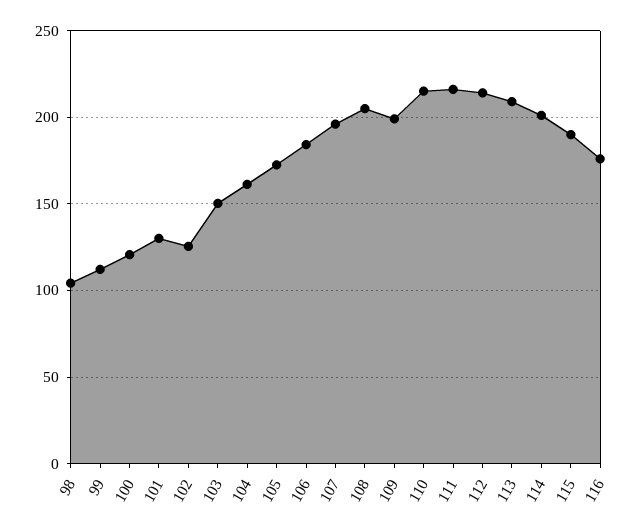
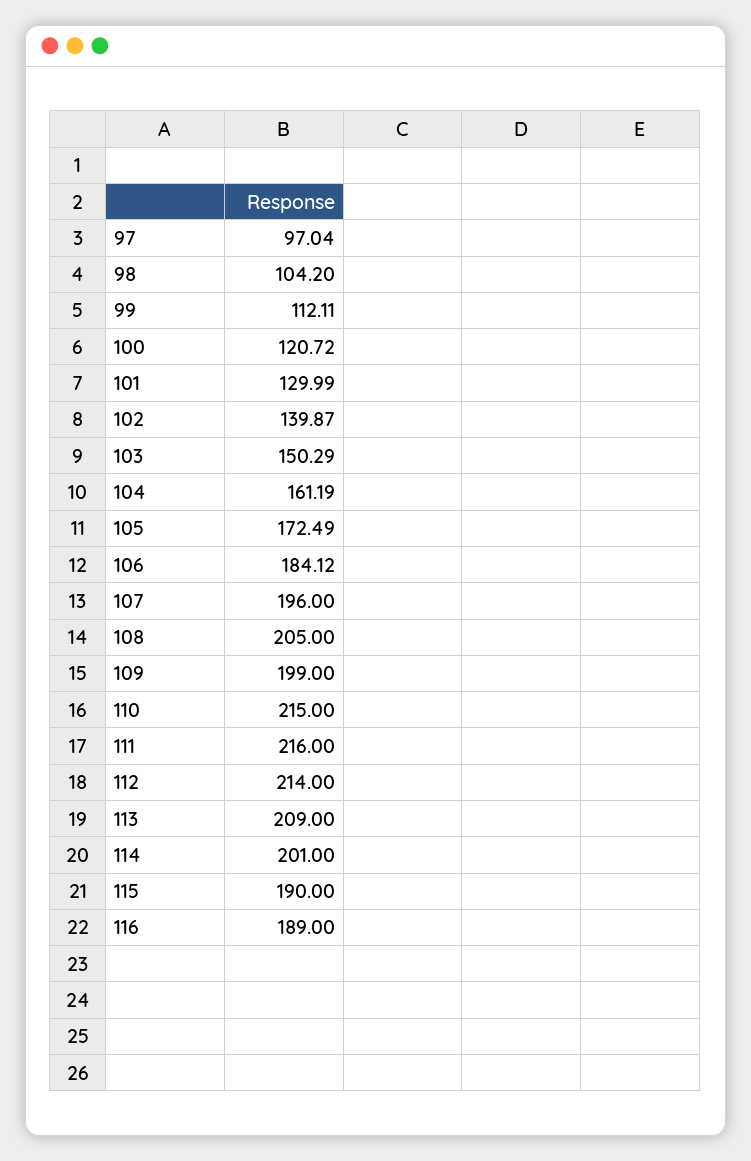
  {
    "98": 104.2,
    "99": 112.11,
    "100": 120.72,
    "101": 129.99,
-   "102": 125,
+   "102": 139.87,
    "103": 150.29,
    "104": 161.19,
    "105": 172.49,
    "106": 184.12,
    "107": 196,
    "108": 205,
    "109": 199,
    "110": 215,
    "111": 216,
    "112": 214,
    "113": 209,
    "114": 201,
    "115": 190,
-   "116": 175
+   "116": 189,
+   "97": 97.04
  }

